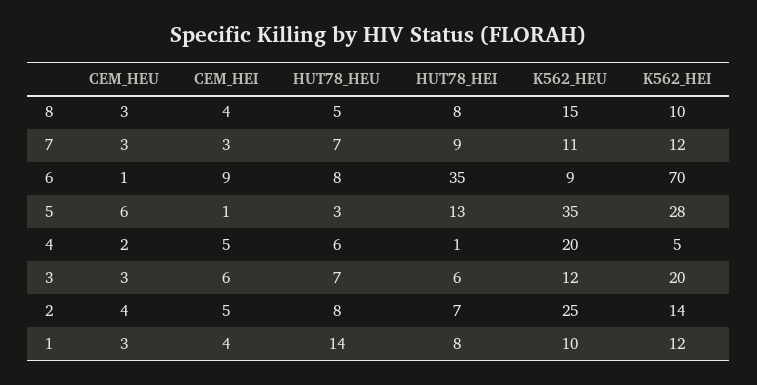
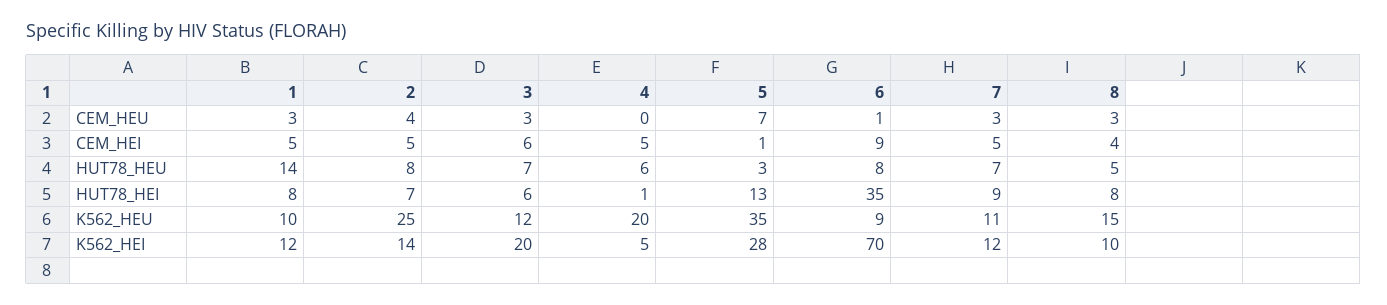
  {
    "CEM_HEU": {
      "8": 3,
      "7": 3,
      "6": 1,
-     "5": 6,
+     "5": 7,
-     "4": 2,
+     "4": 0,
      "3": 3,
      "2": 4,
      "1": 3
    },
    "CEM_HEI": {
      "8": 4,
-     "7": 3,
+     "7": 5,
      "6": 9,
      "5": 1,
      "4": 5,
      "3": 6,
      "2": 5,
-     "1": 4
+     "1": 5
    },
    "HUT78_HEU": {
      "8": 5,
      "7": 7,
      "6": 8,
      "5": 3,
      "4": 6,
      "3": 7,
      "2": 8,
      "1": 14
    },
    "HUT78_HEI": {
      "8": 8,
      "7": 9,
      "6": 35,
      "5": 13,
      "4": 1,
      "3": 6,
      "2": 7,
      "1": 8
    },
    "K562_HEU": {
      "8": 15,
      "7": 11,
      "6": 9,
      "5": 35,
      "4": 20,
      "3": 12,
      "2": 25,
      "1": 10
    },
    "K562_HEI": {
      "8": 10,
      "7": 12,
      "6": 70,
      "5": 28,
      "4": 5,
      "3": 20,
      "2": 14,
      "1": 12
    }
  }

